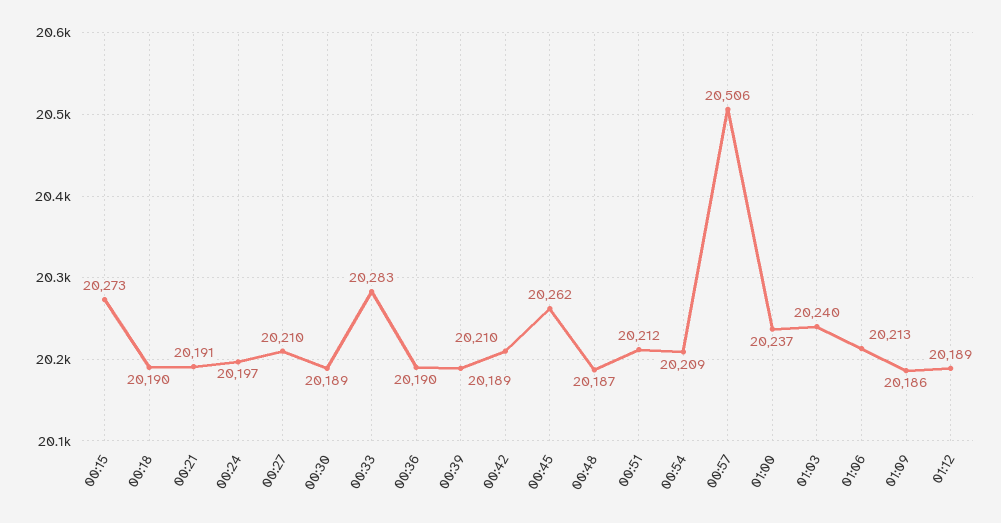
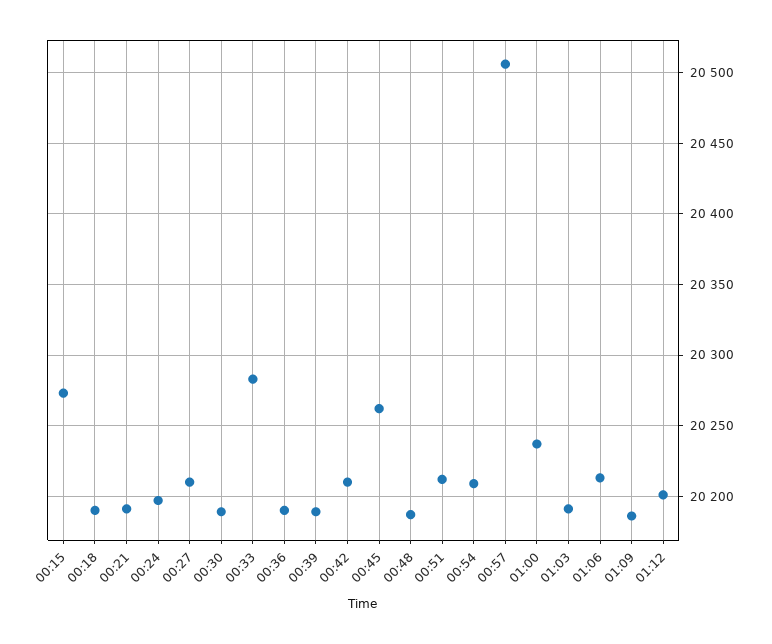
  {
    "00:15": 20273,
    "00:18": 20190,
    "00:21": 20191,
    "00:24": 20197,
    "00:27": 20210,
    "00:30": 20189,
    "00:33": 20283,
    "00:36": 20190,
    "00:39": 20189,
    "00:42": 20210,
    "00:45": 20262,
    "00:48": 20187,
    "00:51": 20212,
    "00:54": 20209,
    "00:57": 20506,
    "01:00": 20237,
-   "01:03": 20240,
+   "01:03": 20190,
    "01:06": 20213,
    "01:09": 20186,
-   "01:12": 20189
+   "01:12": 20200
  }

